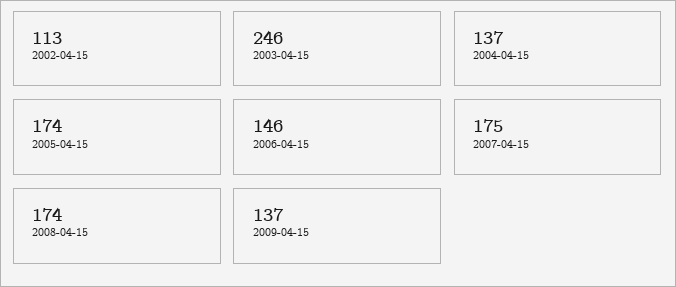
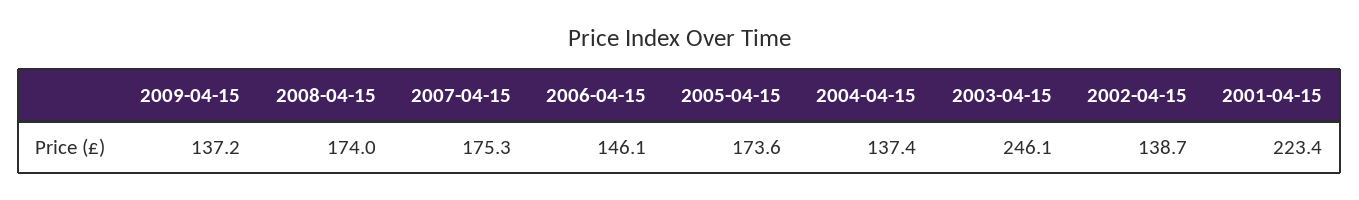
  {
-   "2002-04-15": 113,
+   "2002-04-15": 138.7,
    "2003-04-15": 246.1,
    "2004-04-15": 137.4,
    "2005-04-15": 173.6,
    "2006-04-15": 146.1,
    "2007-04-15": 175.3,
    "2008-04-15": 174,
-   "2009-04-15": 137.2
+   "2009-04-15": 137.2,
+   "2001-04-15": 223.4
  }

